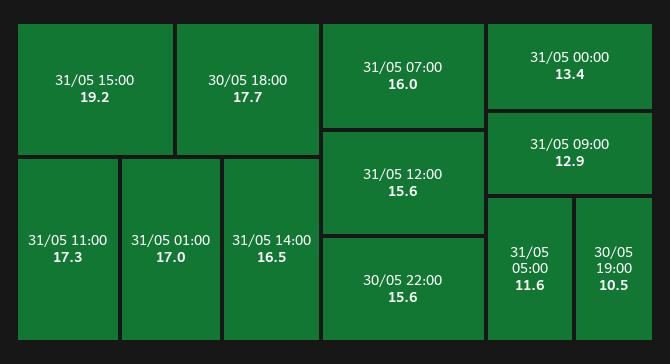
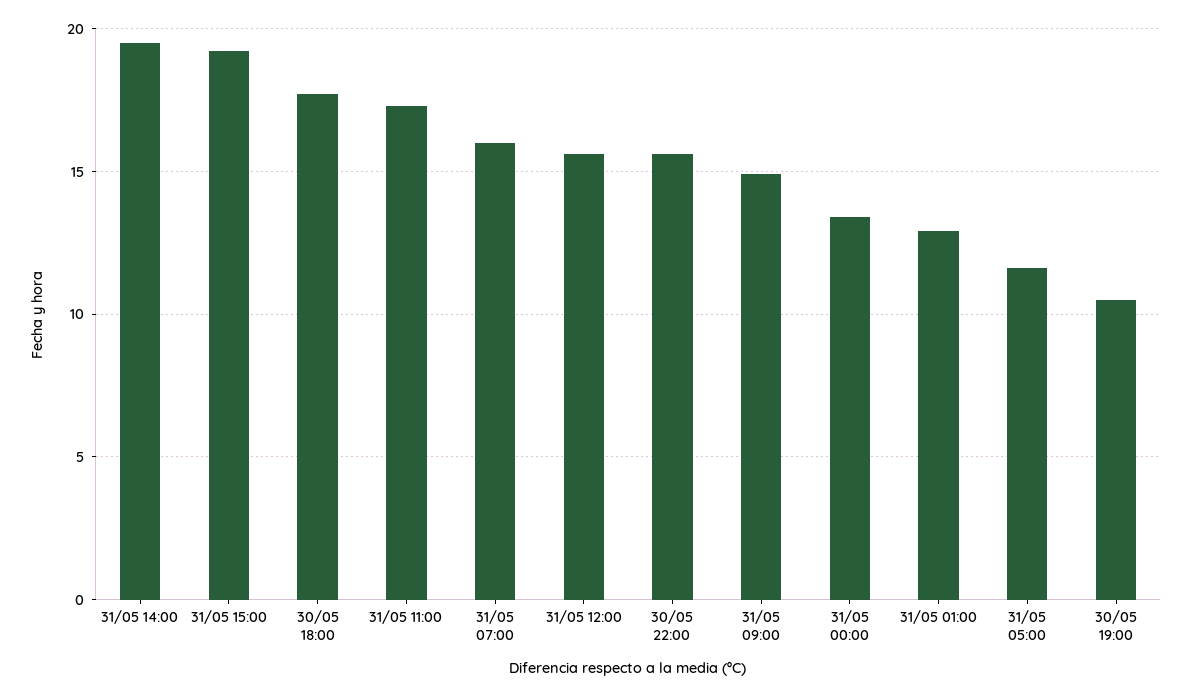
  {
    "31/05 15:00": 19.2,
    "30/05 18:00": 17.7,
    "31/05 11:00": 17.3,
-   "31/05 01:00": 17,
+   "31/05 01:00": 13,
-   "31/05 14:00": 16.5,
+   "31/05 14:00": 19.5,
    "31/05 07:00": 16,
    "31/05 12:00": 15.6,
    "30/05 22:00": 15.6,
    "31/05 00:00": 13.4,
-   "31/05 09:00": 12.9,
+   "31/05 09:00": 15,
    "31/05 05:00": 11.6,
    "30/05 19:00": 10.5
  }

